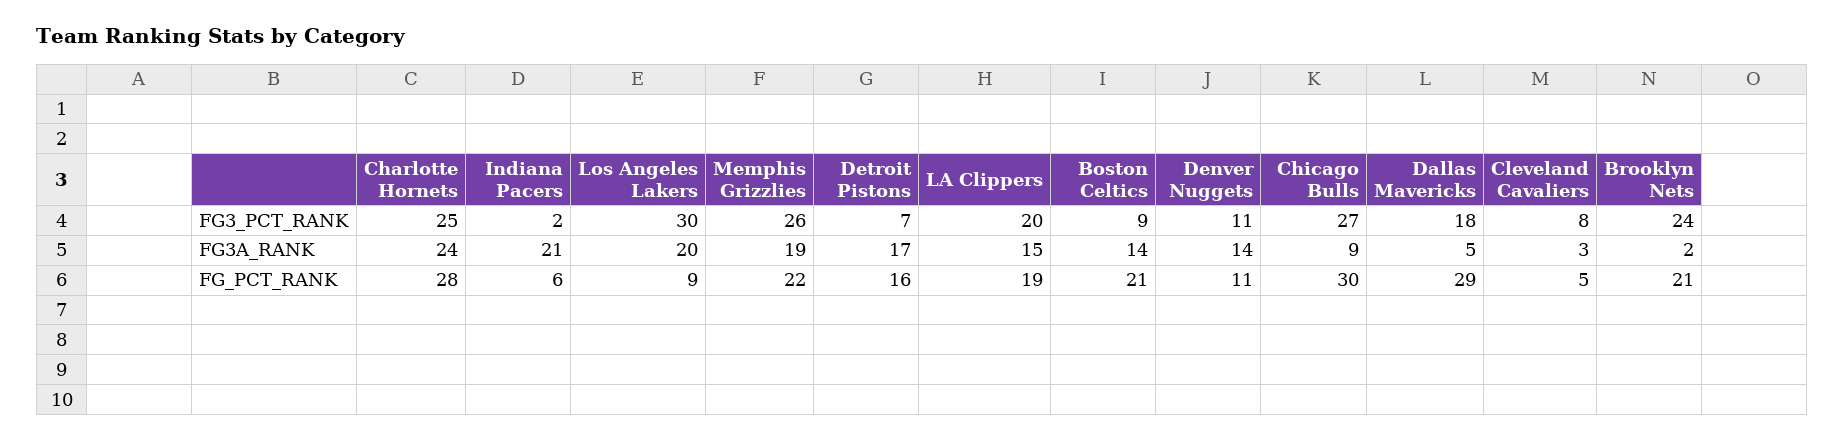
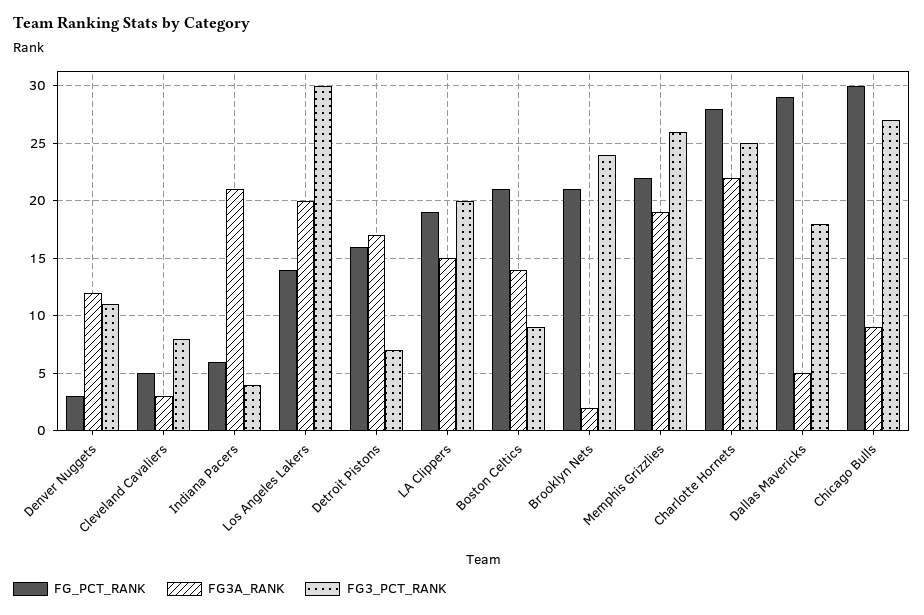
  {
    "FG3_PCT_RANK": {
      "Charlotte Hornets": 25,
-     "Indiana Pacers": 2,
+     "Indiana Pacers": 4,
      "Los Angeles Lakers": 30,
      "Memphis Grizzlies": 26,
      "Detroit Pistons": 7,
      "LA Clippers": 20,
      "Boston Celtics": 9,
      "Denver Nuggets": 11,
      "Chicago Bulls": 27,
      "Dallas Mavericks": 18,
      "Cleveland Cavaliers": 8,
      "Brooklyn Nets": 24
    },
    "FG3A_RANK": {
-     "Charlotte Hornets": 24,
+     "Charlotte Hornets": 22,
      "Indiana Pacers": 21,
      "Los Angeles Lakers": 20,
      "Memphis Grizzlies": 19,
      "Detroit Pistons": 17,
      "LA Clippers": 15,
      "Boston Celtics": 14,
-     "Denver Nuggets": 14,
+     "Denver Nuggets": 12,
      "Chicago Bulls": 9,
      "Dallas Mavericks": 5,
      "Cleveland Cavaliers": 3,
      "Brooklyn Nets": 2
    },
    "FG_PCT_RANK": {
      "Charlotte Hornets": 28,
      "Indiana Pacers": 6,
-     "Los Angeles Lakers": 9,
+     "Los Angeles Lakers": 14,
      "Memphis Grizzlies": 22,
      "Detroit Pistons": 16,
      "LA Clippers": 19,
      "Boston Celtics": 21,
-     "Denver Nuggets": 11,
+     "Denver Nuggets": 3,
      "Chicago Bulls": 30,
      "Dallas Mavericks": 29,
      "Cleveland Cavaliers": 5,
      "Brooklyn Nets": 21
    }
  }

